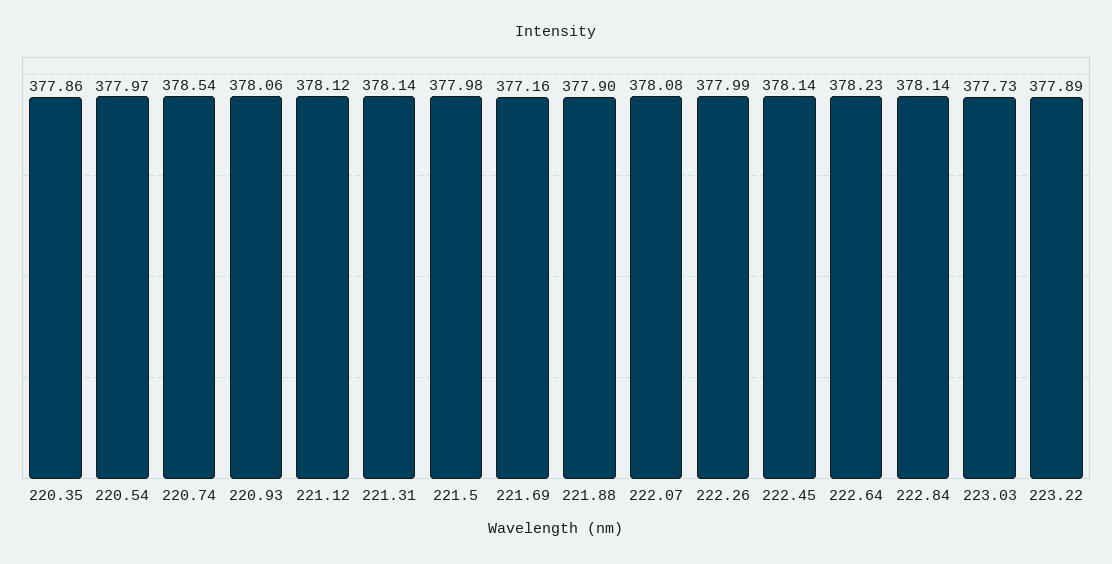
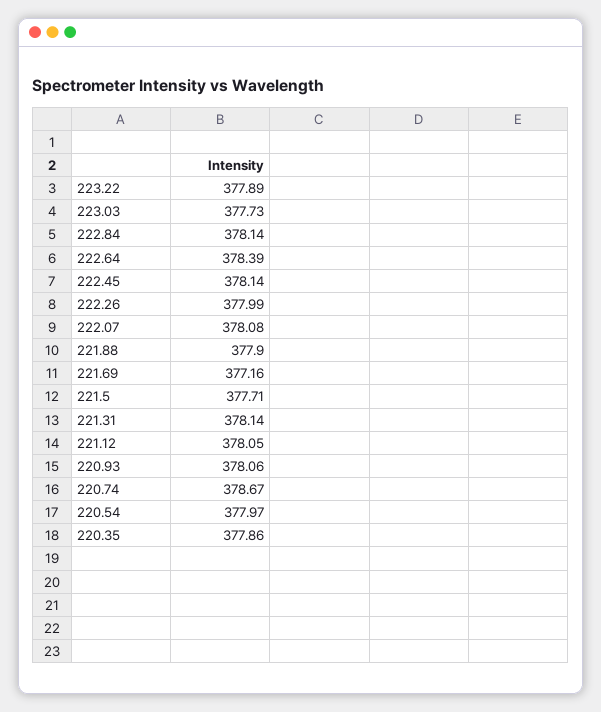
  {
    "220.35": 377.86,
    "220.54": 377.97,
-   "220.74": 378.54,
+   "220.74": 378.67,
    "220.93": 378.06,
-   "221.12": 378.12,
+   "221.12": 378.05,
    "221.31": 378.14,
-   "221.5": 377.98,
+   "221.5": 377.71,
    "221.69": 377.16,
    "221.88": 377.9,
    "222.07": 378.08,
    "222.26": 377.99,
    "222.45": 378.14,
-   "222.64": 378.23,
+   "222.64": 378.39,
    "222.84": 378.14,
    "223.03": 377.73,
    "223.22": 377.89
  }

